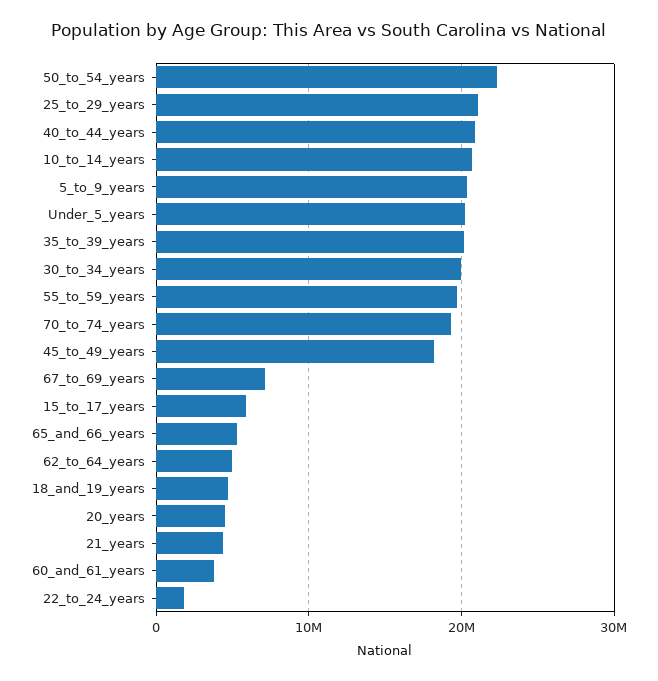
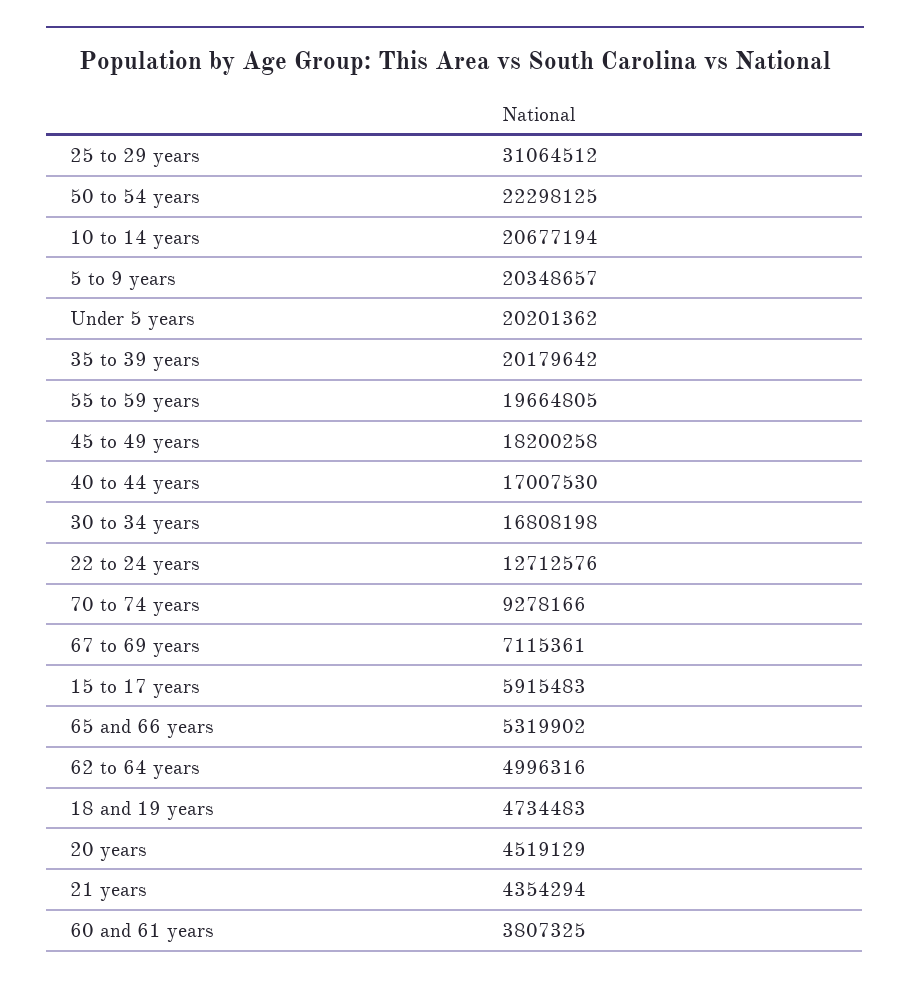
  {
    "50_to_54_years": 22298125,
-   "25_to_29_years": 21000000,
+   "25_to_29_years": 31064512,
-   "40_to_44_years": 21000000,
+   "40_to_44_years": 17007530,
    "10_to_14_years": 20677194,
    "5_to_9_years": 20348657,
    "Under_5_years": 20201362,
    "35_to_39_years": 20179642,
-   "30_to_34_years": 20000000,
+   "30_to_34_years": 16808198,
    "55_to_59_years": 19664805,
-   "70_to_74_years": 19000000,
+   "70_to_74_years": 9278166,
    "45_to_49_years": 18200258,
    "67_to_69_years": 7115361,
    "15_to_17_years": 5915483,
    "65_and_66_years": 5319902,
    "62_to_64_years": 4996316,
    "18_and_19_years": 4734483,
    "20_years": 4519129,
    "21_years": 4354294,
    "60_and_61_years": 3807325,
-   "22_to_24_years": 2000000
+   "22_to_24_years": 12712576
  }

